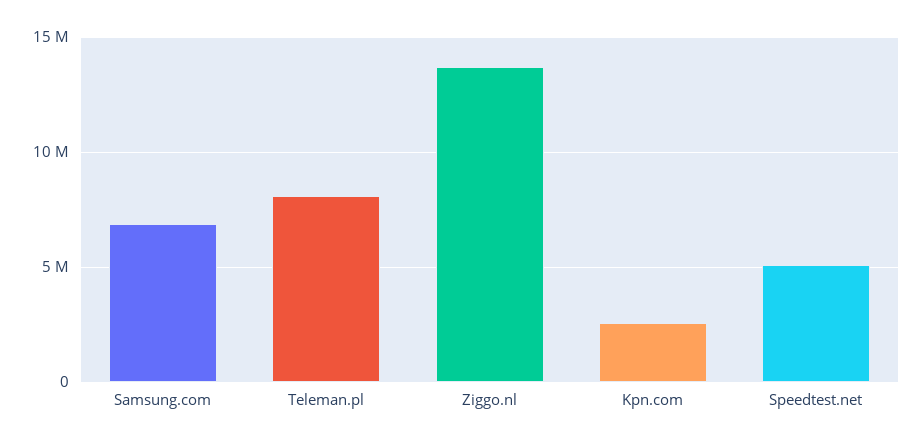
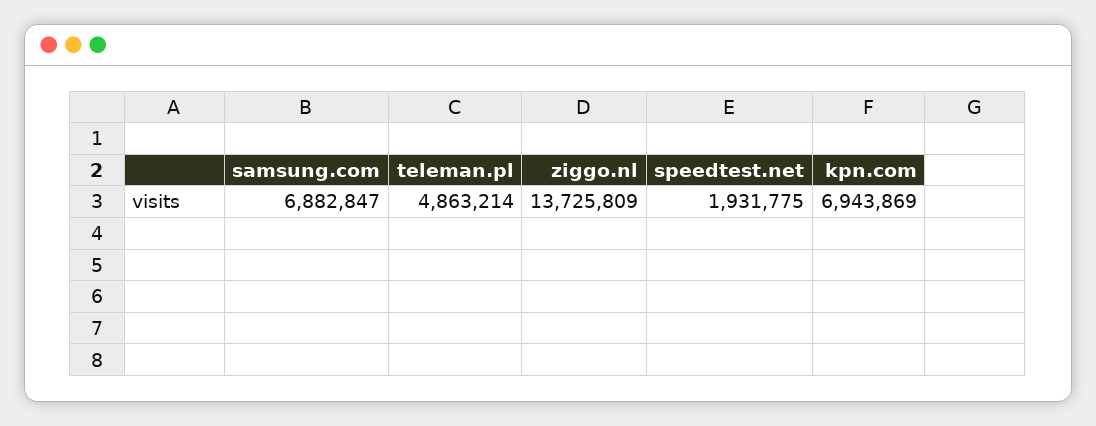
  {
    "Samsung.com": 6882847,
-   "Teleman.pl": 8000000,
+   "Teleman.pl": 4863214,
    "Ziggo.nl": 13725809,
-   "Kpn.com": 2500000,
+   "Kpn.com": 6943869,
-   "Speedtest.net": 5000000
+   "Speedtest.net": 1931775
  }

